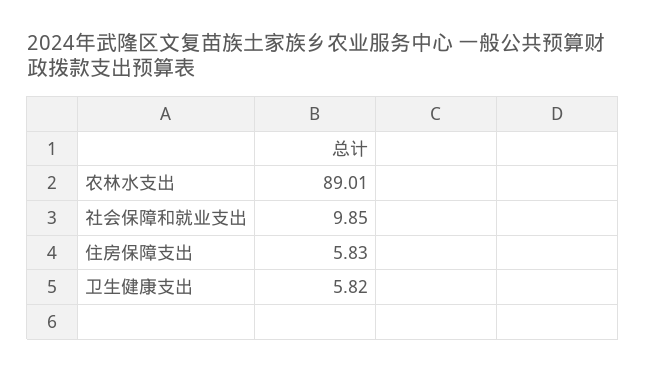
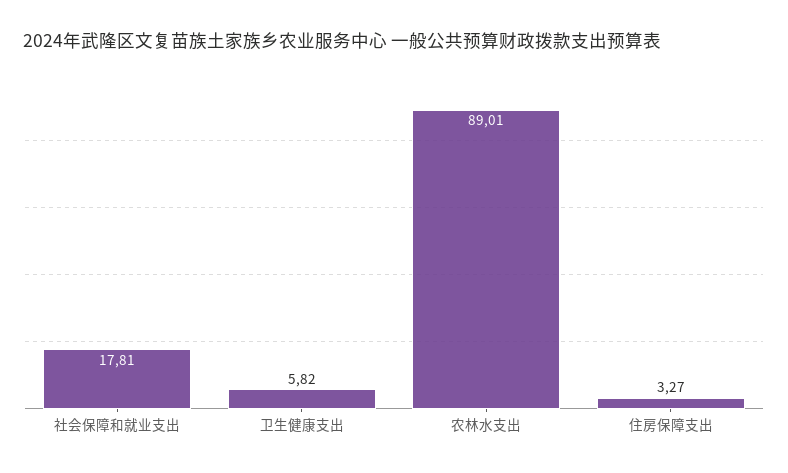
  {
    "农林水支出": 89.01,
-   "社会保障和就业支出": 9.85,
+   "社会保障和就业支出": 17.81,
-   "住房保障支出": 5.83,
+   "住房保障支出": 3.27,
    "卫生健康支出": 5.82
  }

